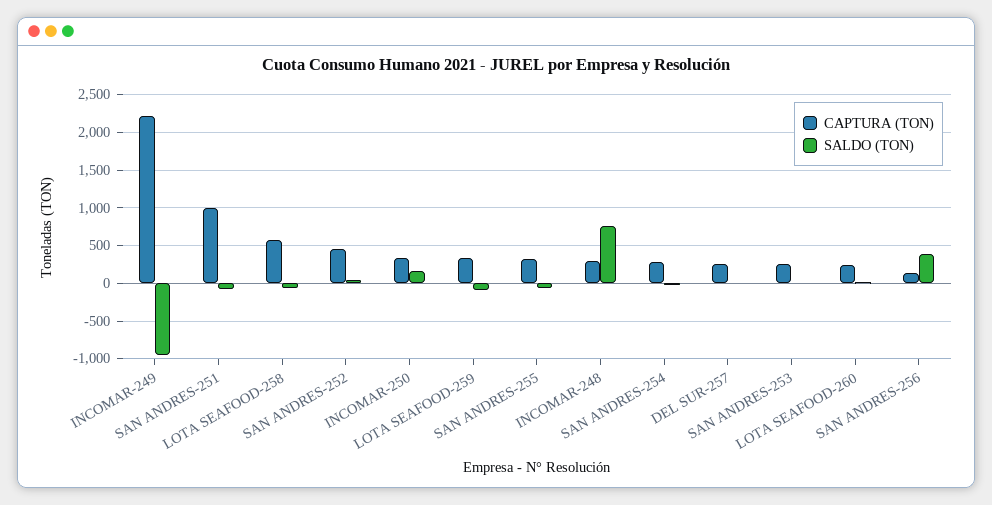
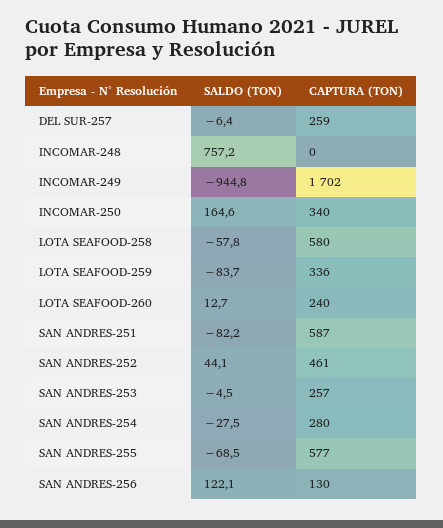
  {
    "CAPTURA (TON)": {
-     "INCOMAR-249": 2200,
+     "INCOMAR-249": 1702,
-     "SAN ANDRES-251": 1000,
+     "SAN ANDRES-251": 587,
      "LOTA SEAFOOD-258": 580,
      "SAN ANDRES-252": 461,
      "INCOMAR-250": 340,
      "LOTA SEAFOOD-259": 336,
-     "SAN ANDRES-255": 300,
+     "SAN ANDRES-255": 577,
-     "INCOMAR-248": 300,
+     "INCOMAR-248": 0,
      "SAN ANDRES-254": 280,
      "DEL SUR-257": 259,
      "SAN ANDRES-253": 257,
      "LOTA SEAFOOD-260": 240,
      "SAN ANDRES-256": 130
    },
    "SALDO (TON)": {
      "INCOMAR-249": -944.8,
      "SAN ANDRES-251": -82.2,
      "LOTA SEAFOOD-258": -57.8,
      "SAN ANDRES-252": 44.1,
      "INCOMAR-250": 164.6,
      "LOTA SEAFOOD-259": -83.7,
      "SAN ANDRES-255": -68.5,
      "INCOMAR-248": 757.2,
      "SAN ANDRES-254": -27.5,
      "DEL SUR-257": -6.4,
      "SAN ANDRES-253": -4.5,
      "LOTA SEAFOOD-260": 12.7,
-     "SAN ANDRES-256": 400
+     "SAN ANDRES-256": 122.1
    }
  }

